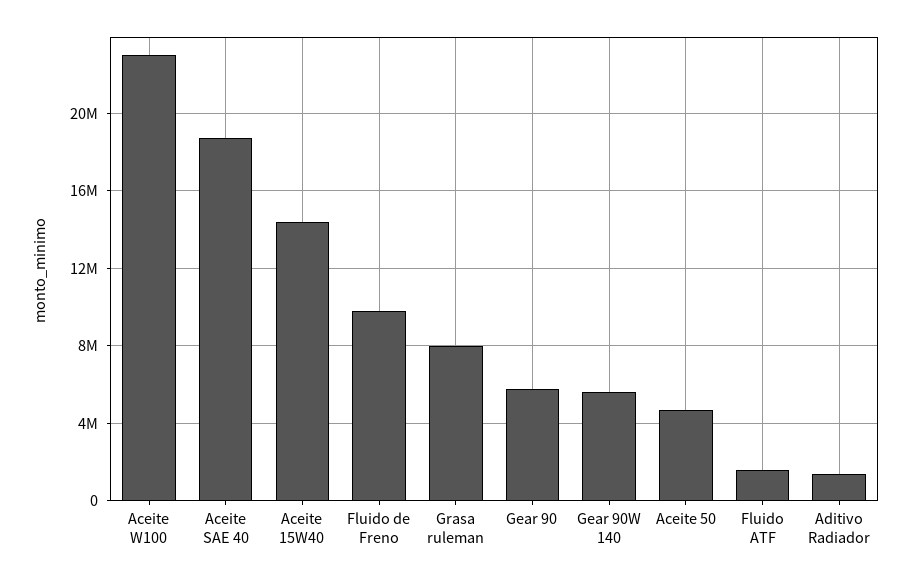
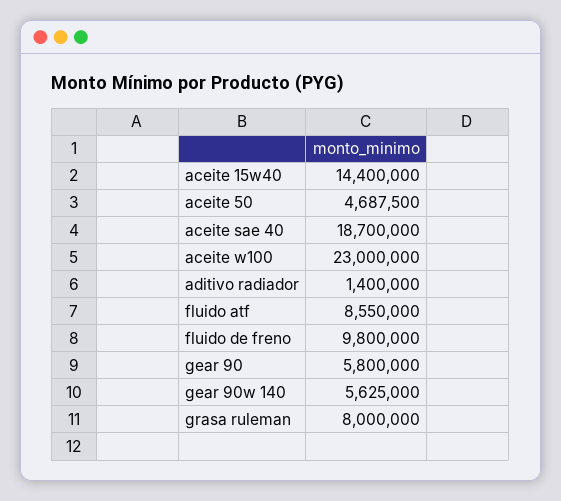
  {
    "Aceite W100": 23000000,
    "Aceite SAE 40": 18700000,
    "Aceite 15W40": 14400000,
    "Fluido de Freno": 9800000,
    "Grasa ruleman": 8000000,
    "Gear 90": 5800000,
    "Gear 90W 140": 5625000,
    "Aceite 50": 4687500,
-   "Fluido ATF": 1500000,
+   "Fluido ATF": 8550000,
    "Aditivo Radiador": 1400000
  }

